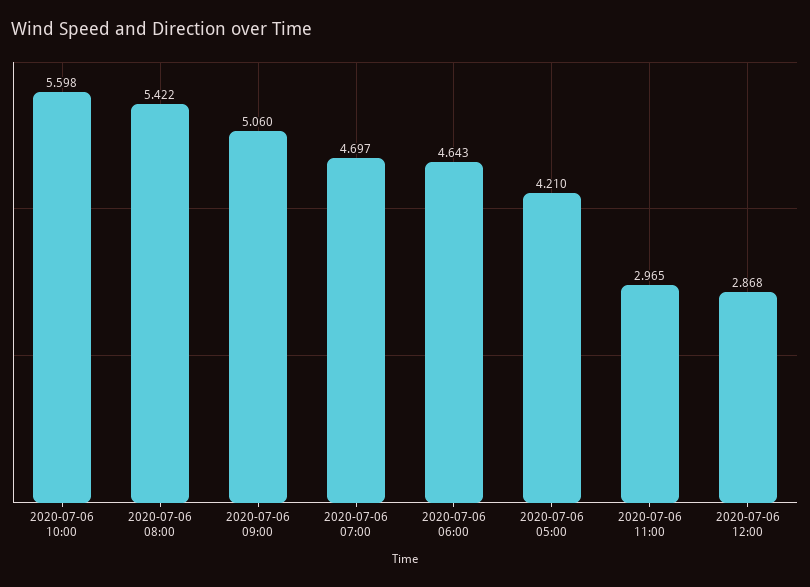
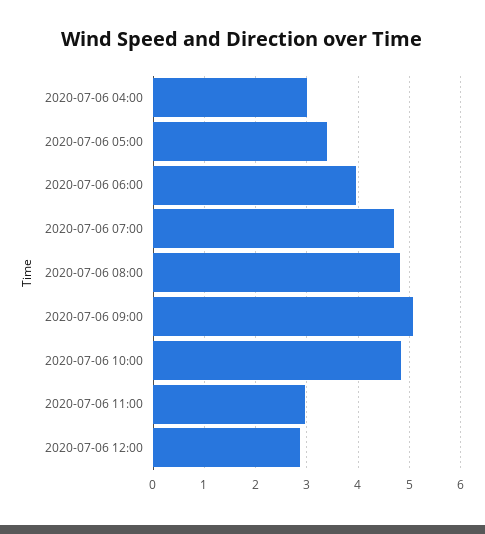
  {
-   "2020-07-06 10:00": 5.598,
+   "2020-07-06 10:00": 4.8,
-   "2020-07-06 08:00": 5.422,
+   "2020-07-06 08:00": 4.8,
    "2020-07-06 09:00": 5.06,
    "2020-07-06 07:00": 4.697,
-   "2020-07-06 06:00": 4.643,
+   "2020-07-06 06:00": 4,
-   "2020-07-06 05:00": 4.21,
+   "2020-07-06 05:00": 3.4,
    "2020-07-06 11:00": 2.965,
-   "2020-07-06 12:00": 2.868
+   "2020-07-06 12:00": 2.868,
+   "2020-07-06 04:00": 3
  }

